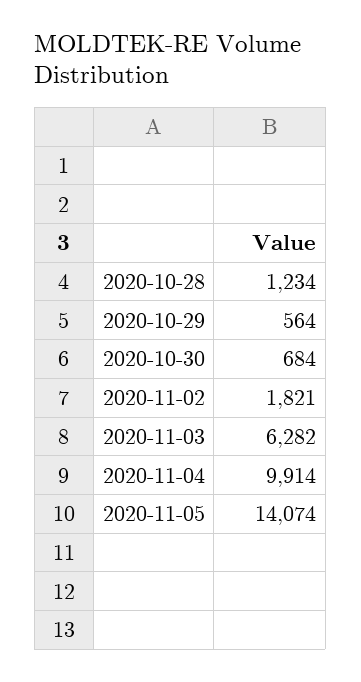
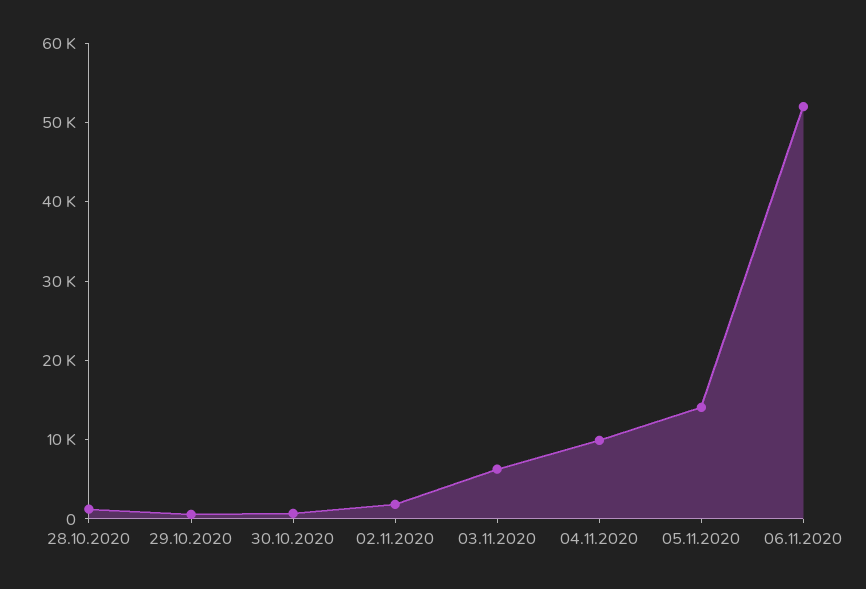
  {
    "2020-10-28": 1234,
    "2020-10-29": 564,
    "2020-10-30": 684,
    "2020-11-02": 1821,
    "2020-11-03": 6282,
    "2020-11-04": 9914,
-   "2020-11-05": 14074
+   "2020-11-05": 14074,
+   "06.11.2020": 52000
  }

